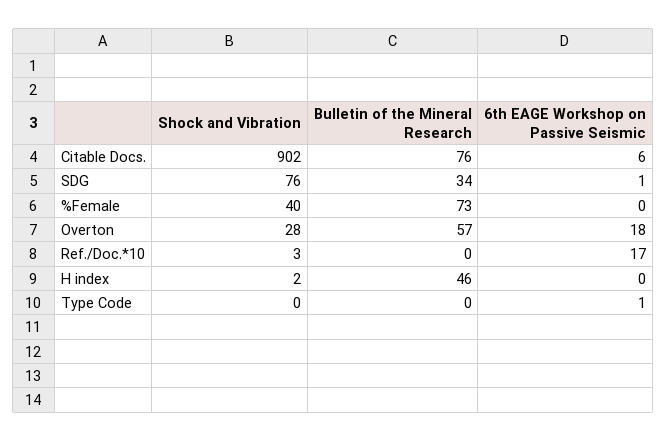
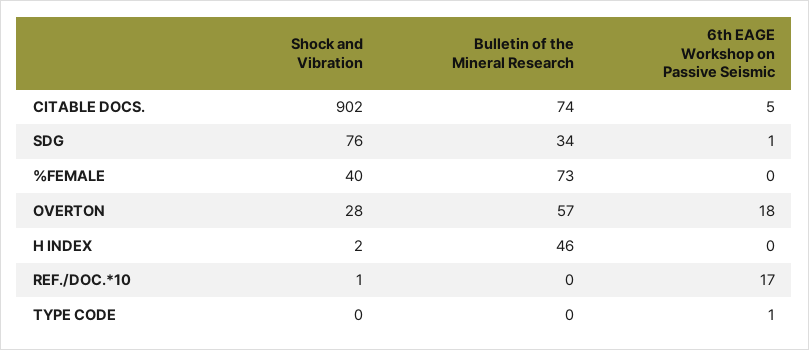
  {
    "Shock and Vibration": {
      "Citable Docs.": 902,
      "SDG": 76,
      "%Female": 40,
      "Overton": 28,
-     "Ref./Doc.*10": 3,
+     "Ref./Doc.*10": 1,
      "H index": 2,
      "Type Code": 0
    },
    "Bulletin of the Mineral Research": {
-     "Citable Docs.": 76,
+     "Citable Docs.": 74,
      "SDG": 34,
      "%Female": 73,
      "Overton": 57,
      "Ref./Doc.*10": 0,
      "H index": 46,
      "Type Code": 0
    },
    "6th EAGE Workshop on Passive Seismic": {
-     "Citable Docs.": 6,
+     "Citable Docs.": 5,
      "SDG": 1,
      "%Female": 0,
      "Overton": 18,
      "Ref./Doc.*10": 17,
      "H index": 0,
      "Type Code": 1
    }
  }

